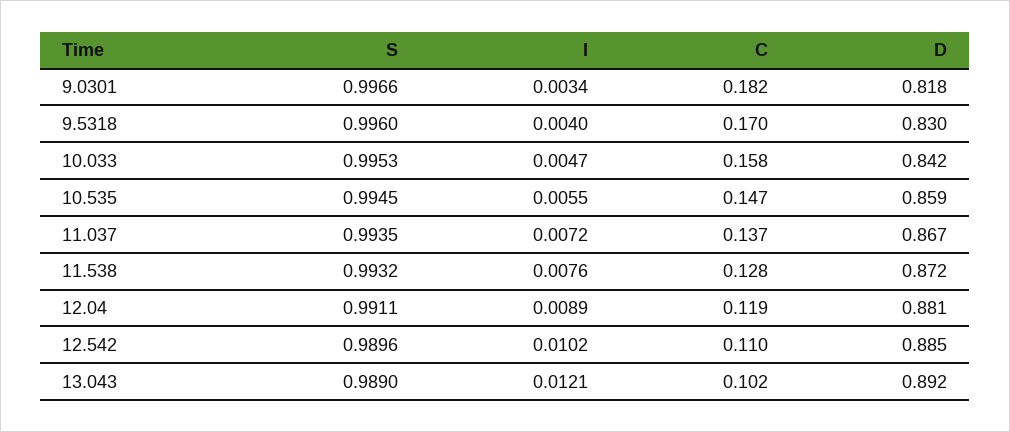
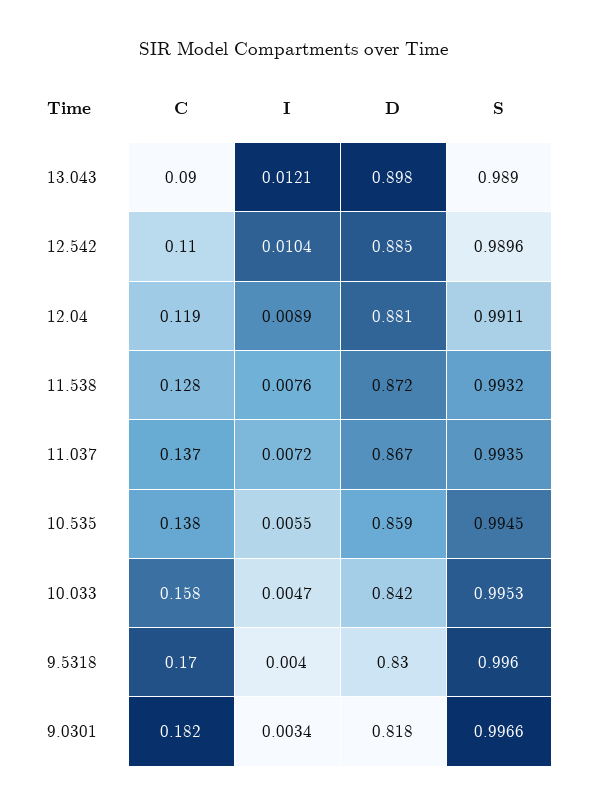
  {
    "S": {
      "9.0301": 0.9966,
      "9.5318": 0.996,
      "10.033": 0.9953,
      "10.535": 0.9945,
      "11.037": 0.9935,
      "11.538": 0.9932,
      "12.04": 0.9911,
      "12.542": 0.9896,
      "13.043": 0.989
    },
    "I": {
      "9.0301": 0.0034,
      "9.5318": 0.004,
      "10.033": 0.0047,
      "10.535": 0.0055,
      "11.037": 0.0072,
      "11.538": 0.0076,
      "12.04": 0.0089,
-     "12.542": 0.0102,
+     "12.542": 0.0104,
      "13.043": 0.0121
    },
    "C": {
      "9.0301": 0.182,
      "9.5318": 0.17,
      "10.033": 0.158,
-     "10.535": 0.147,
+     "10.535": 0.138,
      "11.037": 0.137,
      "11.538": 0.128,
      "12.04": 0.119,
      "12.542": 0.11,
-     "13.043": 0.102
+     "13.043": 0.09
    },
    "D": {
      "9.0301": 0.818,
      "9.5318": 0.83,
      "10.033": 0.842,
      "10.535": 0.859,
      "11.037": 0.867,
      "11.538": 0.872,
      "12.04": 0.881,
      "12.542": 0.885,
-     "13.043": 0.892
+     "13.043": 0.898
    }
  }

